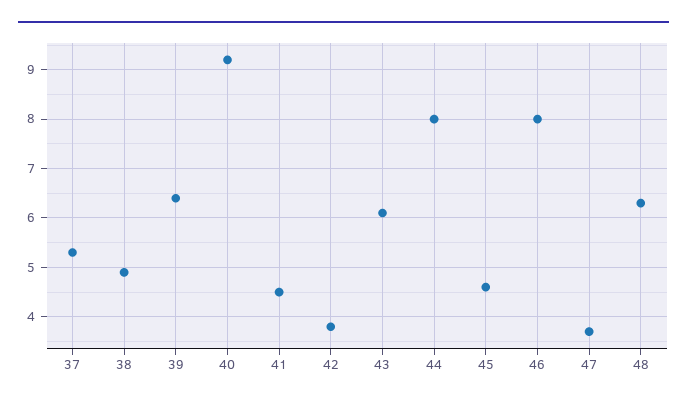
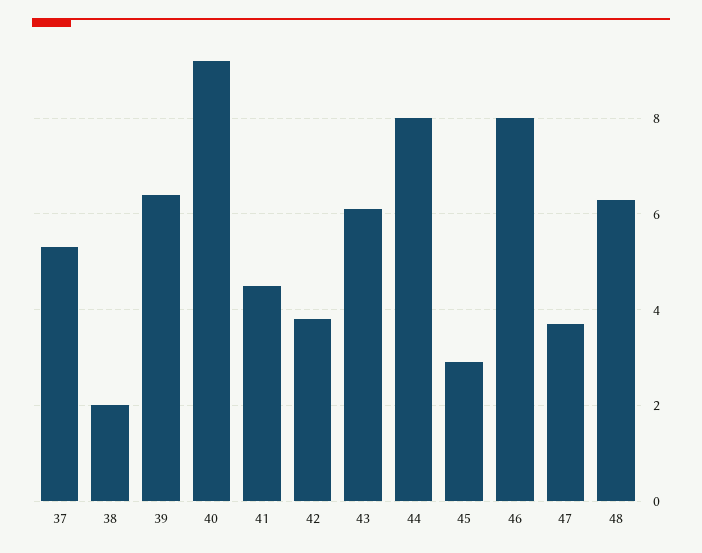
  {
    "37": 5.5,
-   "38": 5,
+   "38": 2,
    "39": 6.5,
    "40": 9,
    "41": 4.5,
    "42": 4,
    "43": 6,
    "44": 8,
-   "45": 4.5,
+   "45": 3,
    "46": 8,
    "47": 3.5,
    "48": 6.5
  }

